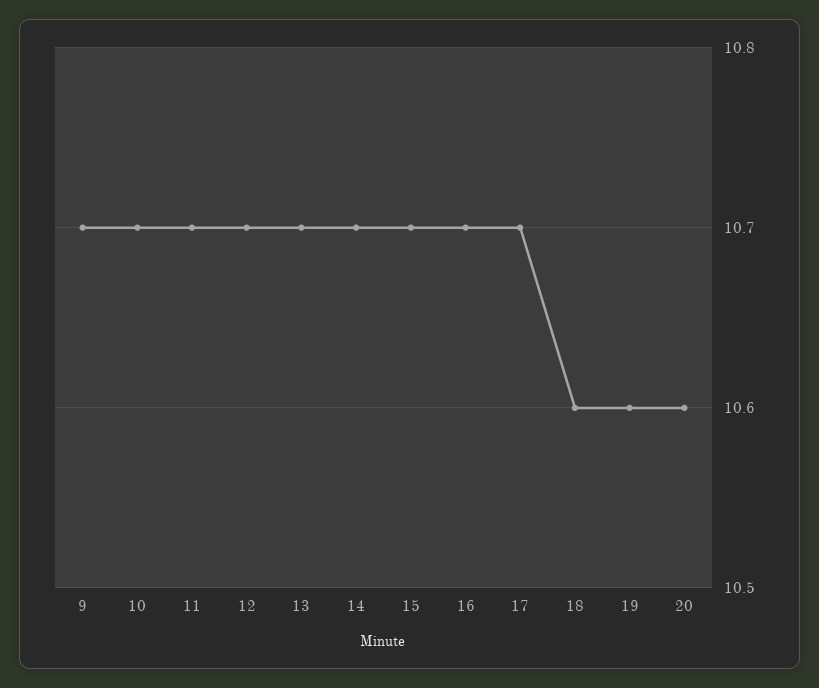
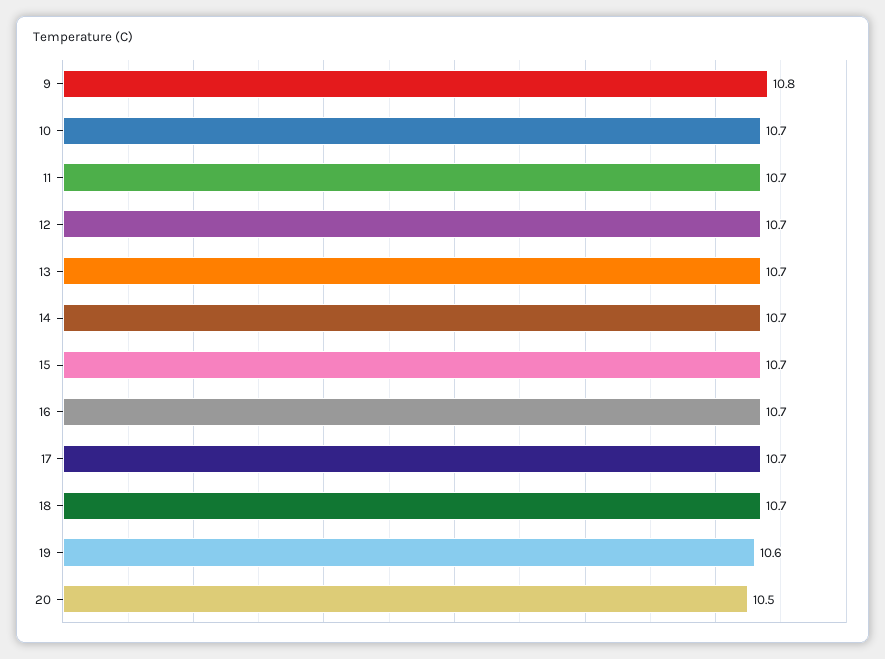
  {
-   "9": 10.7,
+   "9": 10.8,
    "10": 10.7,
    "11": 10.7,
    "12": 10.7,
    "13": 10.7,
    "14": 10.7,
    "15": 10.7,
    "16": 10.7,
    "17": 10.7,
-   "18": 10.6,
+   "18": 10.7,
    "19": 10.6,
-   "20": 10.6
+   "20": 10.5
  }

